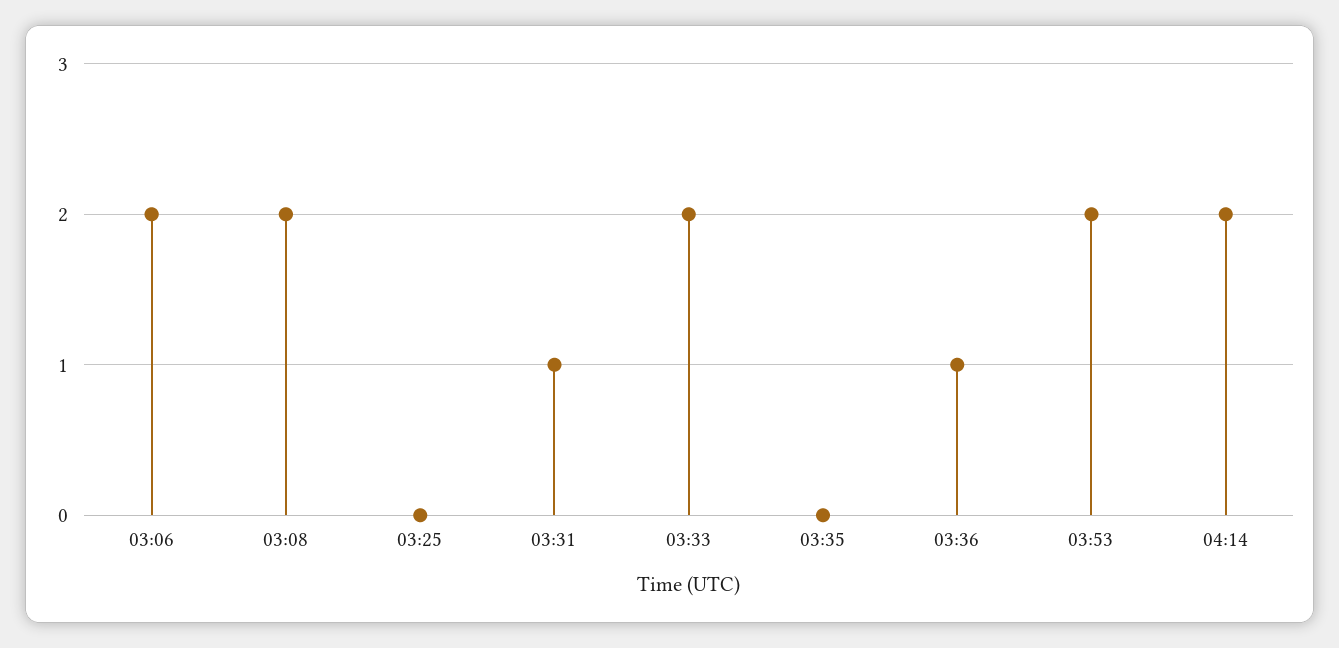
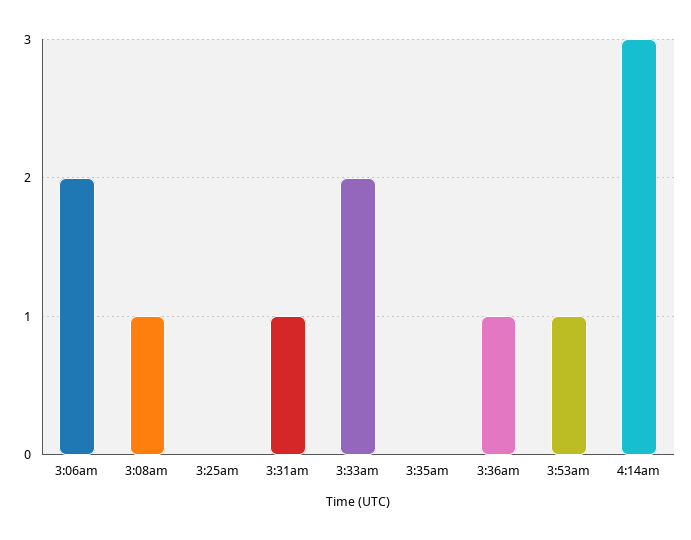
  {
    "03:06": 2,
-   "03:08": 2,
+   "03:08": 1,
    "03:25": 0,
    "03:31": 1,
    "03:33": 2,
    "03:35": 0,
    "03:36": 1,
-   "03:53": 2,
+   "03:53": 1,
-   "04:14": 2
+   "04:14": 3
  }

